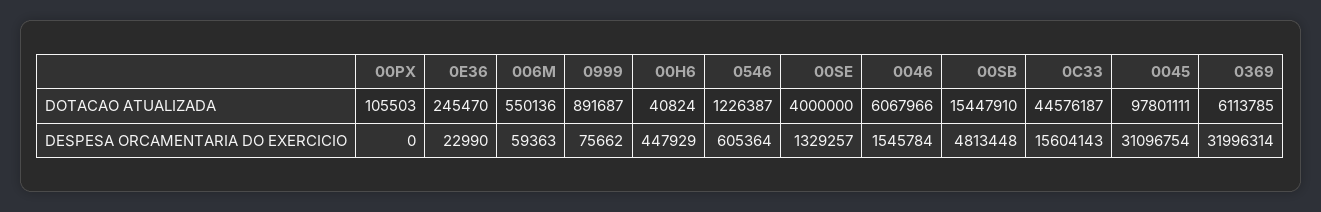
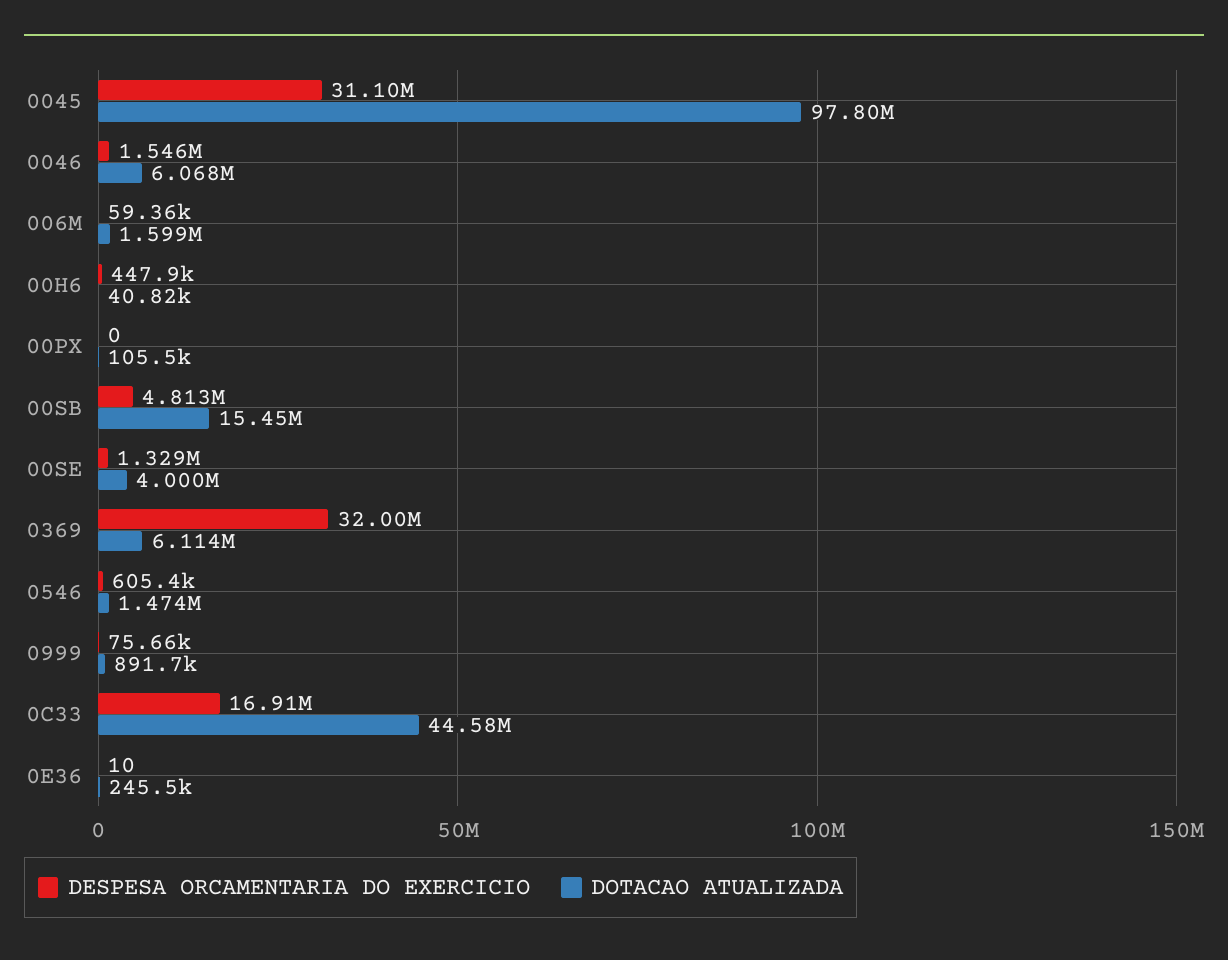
  {
    "DOTACAO ATUALIZADA": {
      "00PX": 105503,
      "0E36": 245470,
-     "006M": 550136,
+     "006M": 1599000,
      "0999": 891687,
      "00H6": 40824,
-     "0546": 1226387,
+     "0546": 1474000,
      "00SE": 4000000,
      "0046": 6067966,
      "00SB": 15447910,
      "0C33": 44576187,
      "0045": 97801111,
      "0369": 6113785
    },
    "DESPESA ORCAMENTARIA DO EXERCICIO": {
      "00PX": 0,
-     "0E36": 22990,
+     "0E36": 10,
      "006M": 59363,
      "0999": 75662,
      "00H6": 447929,
      "0546": 605364,
      "00SE": 1329257,
      "0046": 1545784,
      "00SB": 4813448,
-     "0C33": 15604143,
+     "0C33": 16910000,
      "0045": 31096754,
      "0369": 31996314
    }
  }

